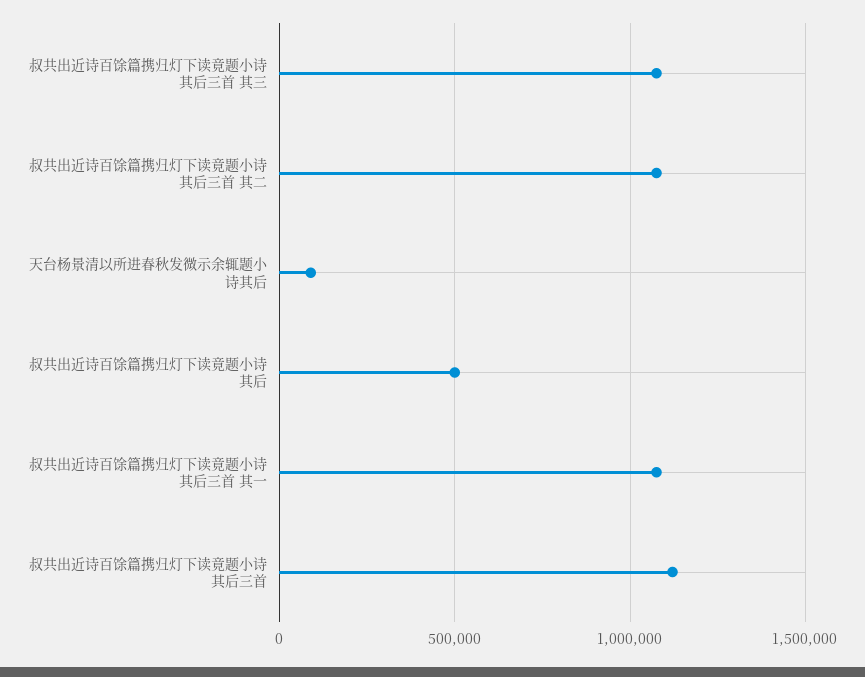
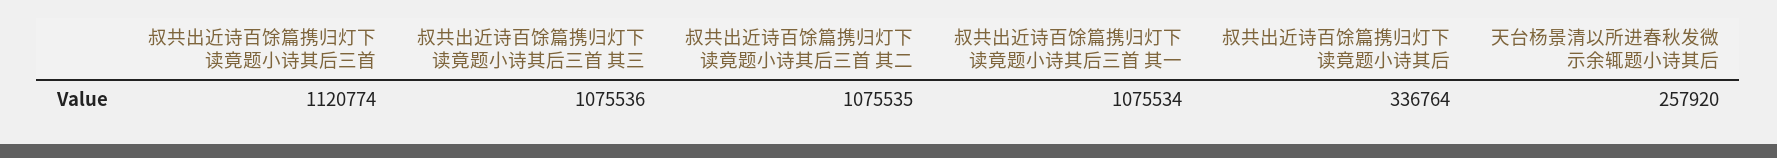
  {
    "叔共出近诗百馀篇携归灯下读竟题小诗其后三首 其三": 1075536,
    "叔共出近诗百馀篇携归灯下读竟题小诗其后三首 其二": 1075535,
-   "天台杨景清以所进春秋发微示余辄题小诗其后": 100000,
+   "天台杨景清以所进春秋发微示余辄题小诗其后": 257920,
-   "叔共出近诗百馀篇携归灯下读竟题小诗其后": 500000,
+   "叔共出近诗百馀篇携归灯下读竟题小诗其后": 336764,
    "叔共出近诗百馀篇携归灯下读竟题小诗其后三首 其一": 1075534,
    "叔共出近诗百馀篇携归灯下读竟题小诗其后三首": 1120774
  }

